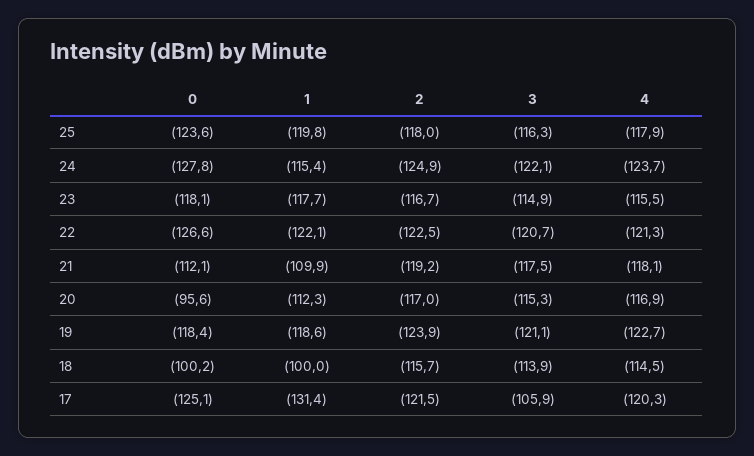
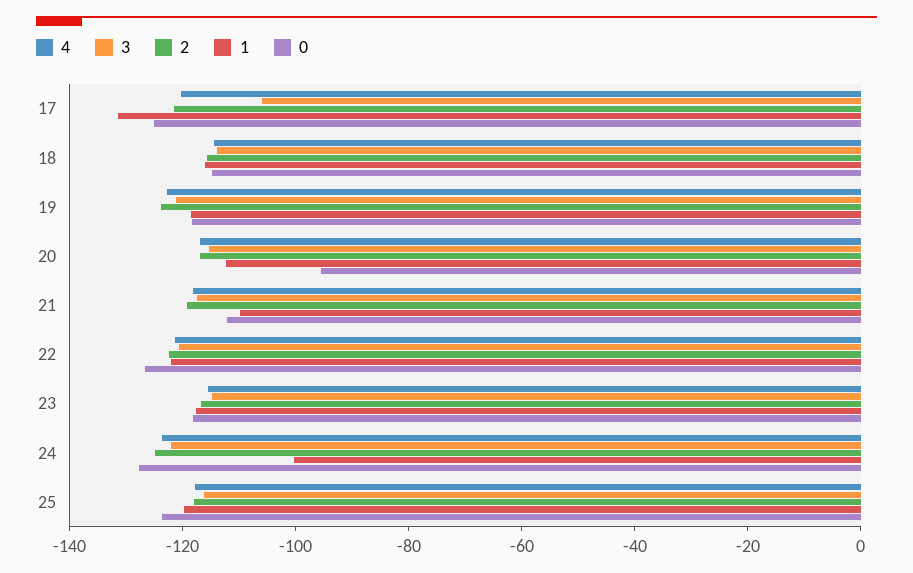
  {
    "0": {
      "25": -123.6,
      "24": -127.8,
      "23": -118.1,
      "22": -126.6,
      "21": -112.1,
      "20": -95.6,
      "19": -118.4,
-     "18": -100.2,
+     "18": -115,
      "17": -125.1
    },
    "1": {
      "25": -119.8,
-     "24": -115.4,
+     "24": -100,
      "23": -117.7,
      "22": -122.1,
      "21": -109.9,
      "20": -112.3,
      "19": -118.6,
-     "18": -100,
+     "18": -115,
      "17": -131.4
    },
    "2": {
      "25": -118,
      "24": -124.9,
      "23": -116.7,
      "22": -122.5,
      "21": -119.2,
      "20": -117,
      "19": -123.9,
      "18": -115.7,
      "17": -121.5
    },
    "3": {
      "25": -116.3,
      "24": -122.1,
      "23": -114.9,
      "22": -120.7,
      "21": -117.5,
      "20": -115.3,
      "19": -121.1,
      "18": -113.9,
      "17": -105.9
    },
    "4": {
      "25": -117.9,
      "24": -123.7,
      "23": -115.5,
      "22": -121.3,
      "21": -118.1,
      "20": -116.9,
      "19": -122.7,
      "18": -114.5,
      "17": -120.3
    }
  }

